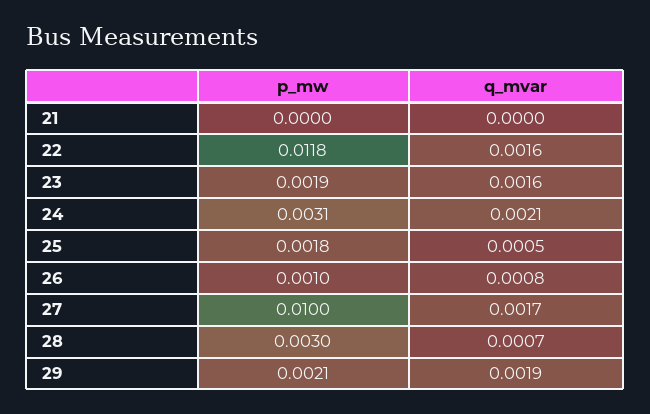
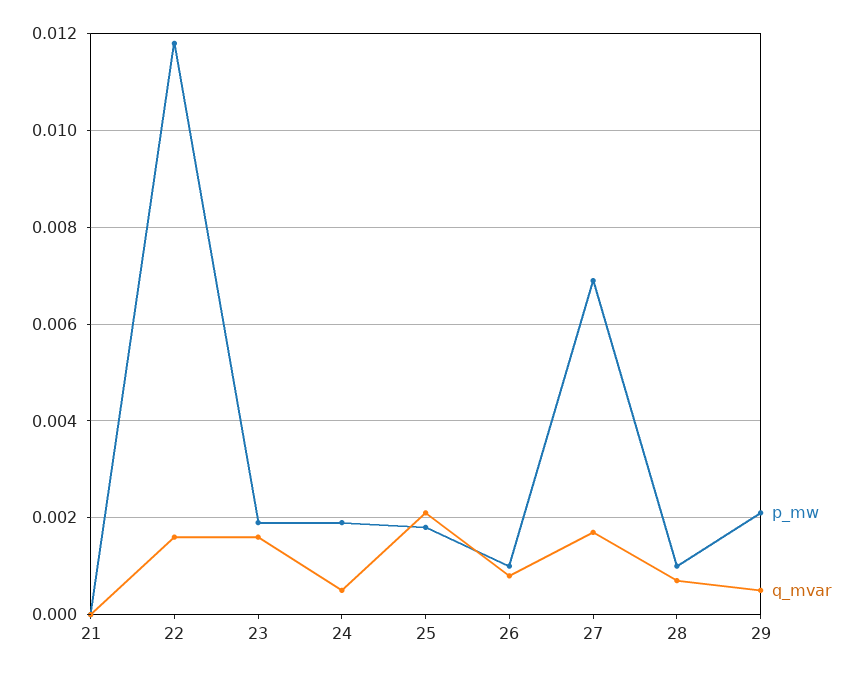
  {
    "p_mw": {
      "21": 0,
      "22": 0.0118,
      "23": 0.0019,
-     "24": 0.0031,
+     "24": 0.002,
      "25": 0.0018,
      "26": 0.001,
-     "27": 0.01,
+     "27": 0.007,
-     "28": 0.003,
+     "28": 0.001,
      "29": 0.0021
    },
    "q_mvar": {
      "21": 0,
      "22": 0.0016,
      "23": 0.0016,
-     "24": 0.0021,
+     "24": 0.0005,
-     "25": 0.0005,
+     "25": 0.002,
      "26": 0.0008,
      "27": 0.0017,
      "28": 0.0007,
-     "29": 0.0019
+     "29": 0.0005
    }
  }

